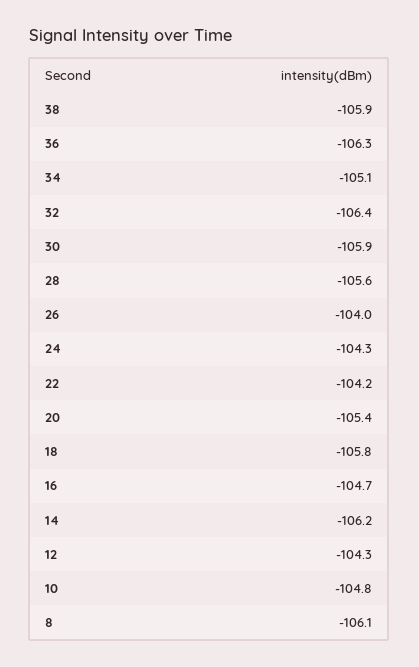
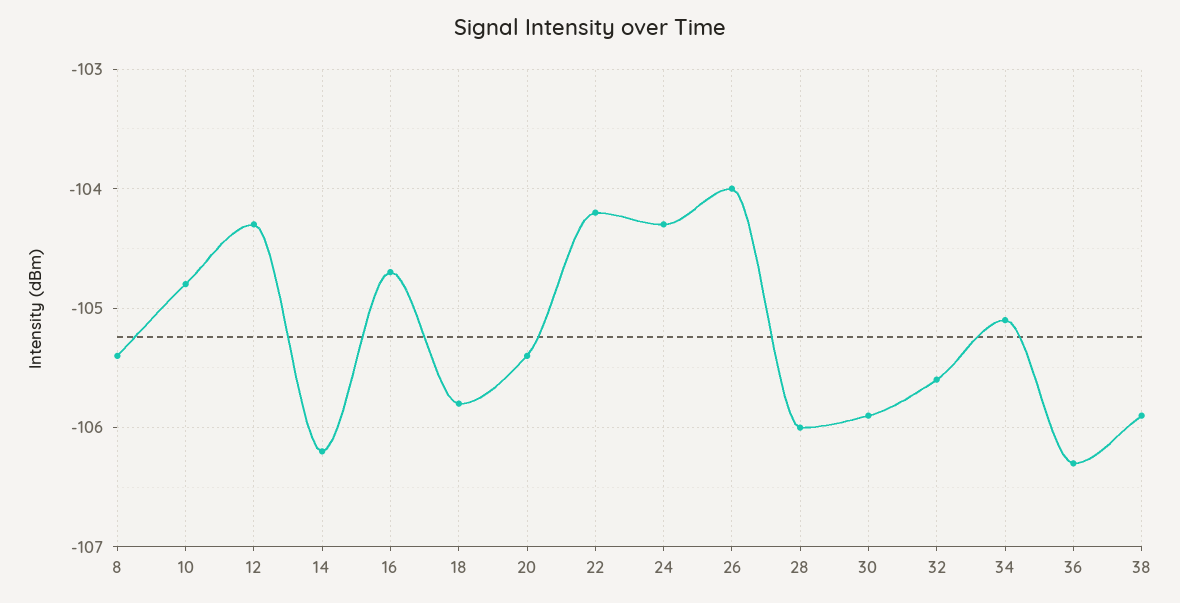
  {
    "38": -105.9,
    "36": -106.3,
    "34": -105.1,
-   "32": -106.4,
+   "32": -105.6,
    "30": -105.9,
-   "28": -105.6,
+   "28": -106,
    "26": -104,
    "24": -104.3,
    "22": -104.2,
    "20": -105.4,
    "18": -105.8,
    "16": -104.7,
    "14": -106.2,
    "12": -104.3,
    "10": -104.8,
-   "8": -106.1
+   "8": -105.4
  }

